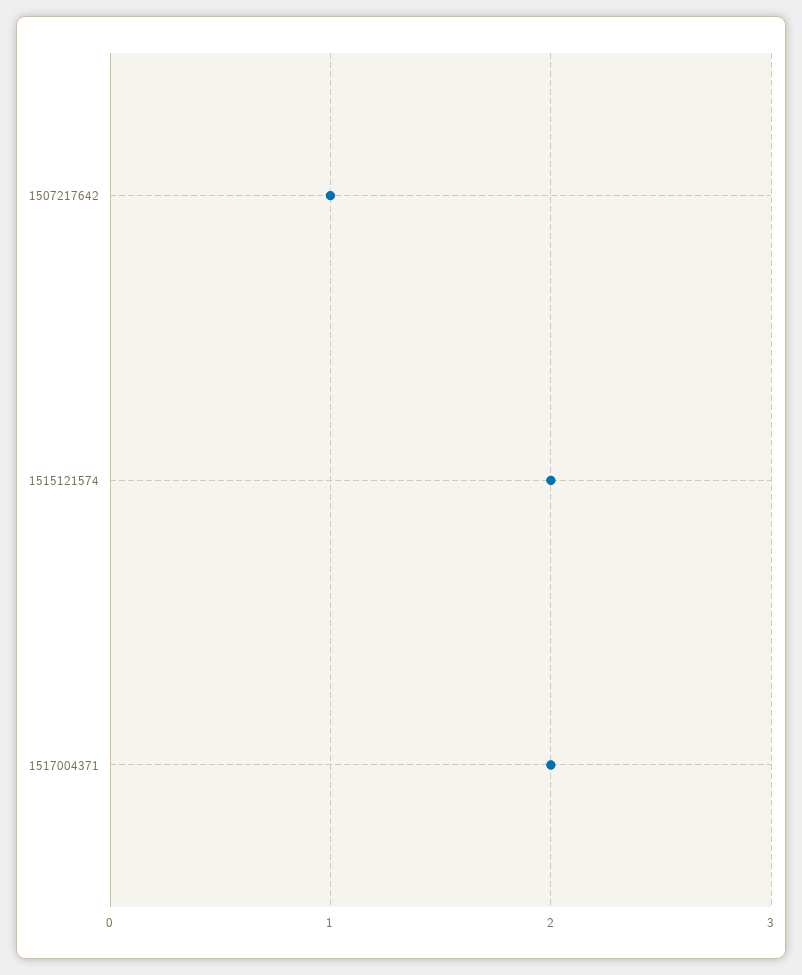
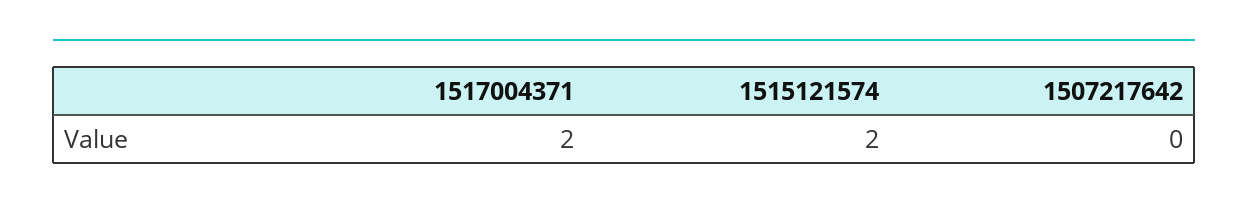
  {
-   "1507217642": 1,
+   "1507217642": 0,
    "1515121574": 2,
    "1517004371": 2
  }

